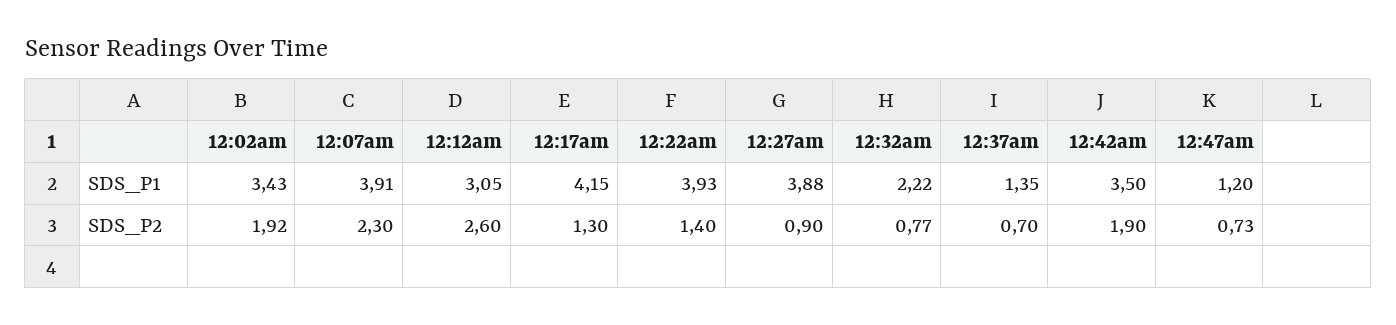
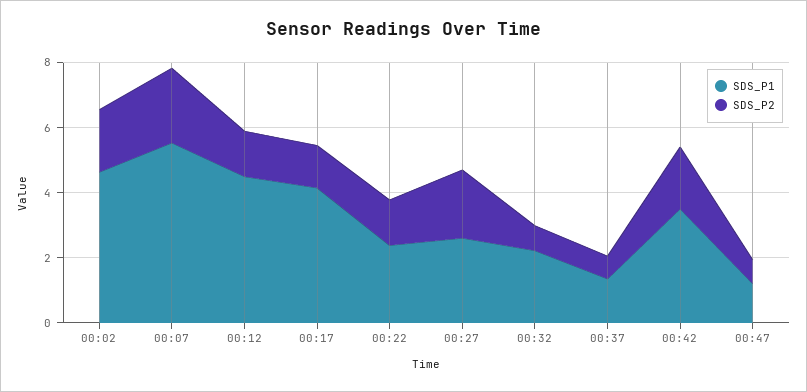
  {
    "SDS_P1": {
-     "12:02am": 3.43,
+     "12:02am": 4.5,
-     "12:07am": 3.91,
+     "12:07am": 5.5,
-     "12:12am": 3.05,
+     "12:12am": 4.5,
      "12:17am": 4.15,
-     "12:22am": 3.93,
+     "12:22am": 2.5,
-     "12:27am": 3.88,
+     "12:27am": 2.5,
      "12:32am": 2.22,
      "12:37am": 1.35,
      "12:42am": 3.5,
      "12:47am": 1.2
    },
    "SDS_P2": {
      "12:02am": 1.92,
      "12:07am": 2.3,
-     "12:12am": 2.6,
+     "12:12am": 1.5,
      "12:17am": 1.3,
      "12:22am": 1.4,
-     "12:27am": 0.9,
+     "12:27am": 2,
      "12:32am": 0.77,
      "12:37am": 0.7,
      "12:42am": 1.9,
      "12:47am": 0.73
    }
  }

